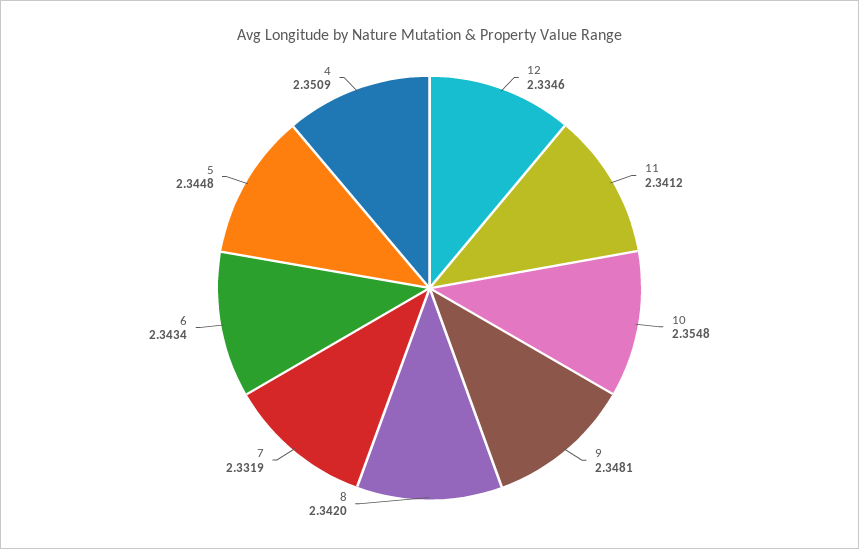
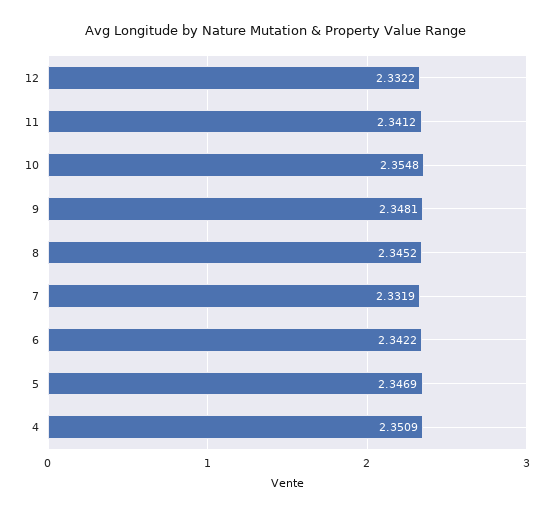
  {
-   "12": 2.3346,
+   "12": 2.3322,
    "11": 2.3412,
    "10": 2.3548,
    "9": 2.3481,
-   "8": 2.342,
+   "8": 2.3452,
    "7": 2.3319,
-   "6": 2.3434,
+   "6": 2.3422,
-   "5": 2.3448,
+   "5": 2.3469,
    "4": 2.3509
  }

